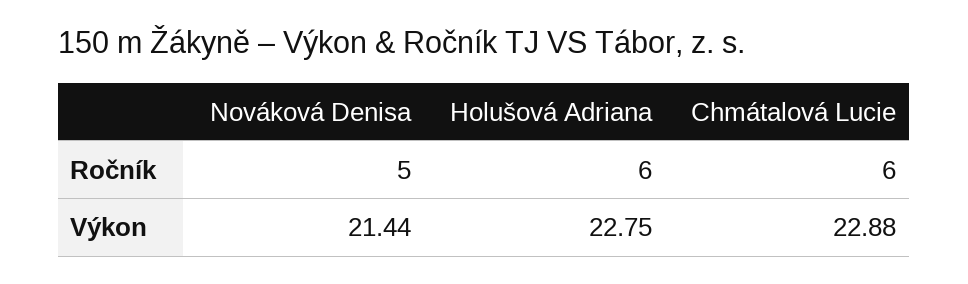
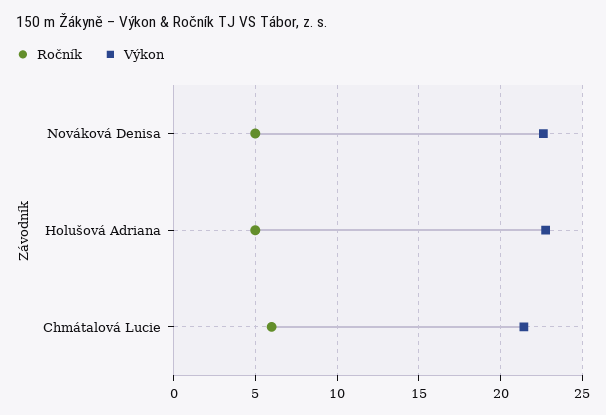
  {
    "Ročník": {
      "Nováková Denisa": 5,
-     "Holušová Adriana": 6,
+     "Holušová Adriana": 5,
      "Chmátalová Lucie": 6
    },
    "Výkon": {
-     "Nováková Denisa": 21.44,
+     "Nováková Denisa": 22.5,
      "Holušová Adriana": 22.75,
-     "Chmátalová Lucie": 22.88
+     "Chmátalová Lucie": 21.5
    }
  }

